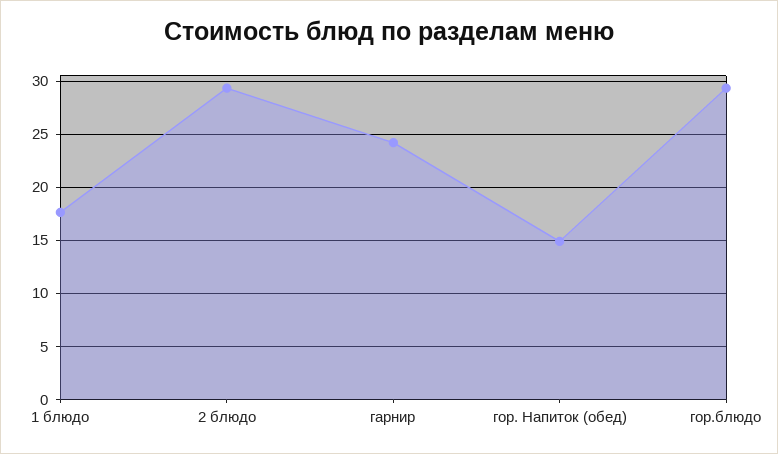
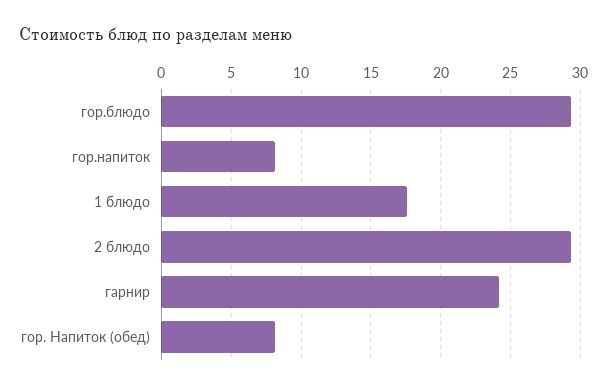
  {
    "1 блюдо": 17.5,
    "2 блюдо": 29.5,
    "гарнир": 24,
-   "гор. Напиток (обед)": 15,
+   "гор. Напиток (обед)": 8,
-   "гор.блюдо": 29.5
+   "гор.блюдо": 29.5,
+   "гор.напиток": 8
  }

